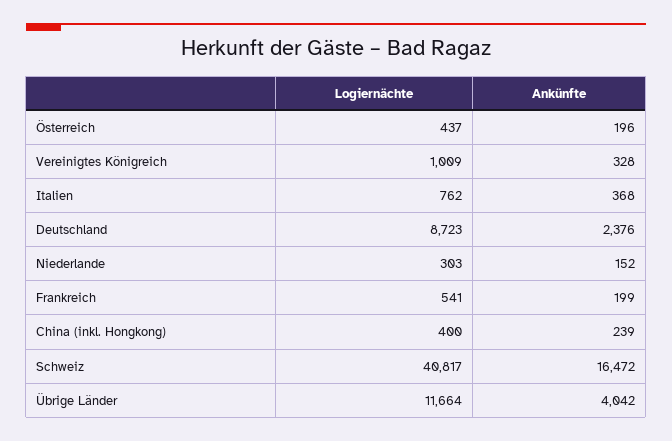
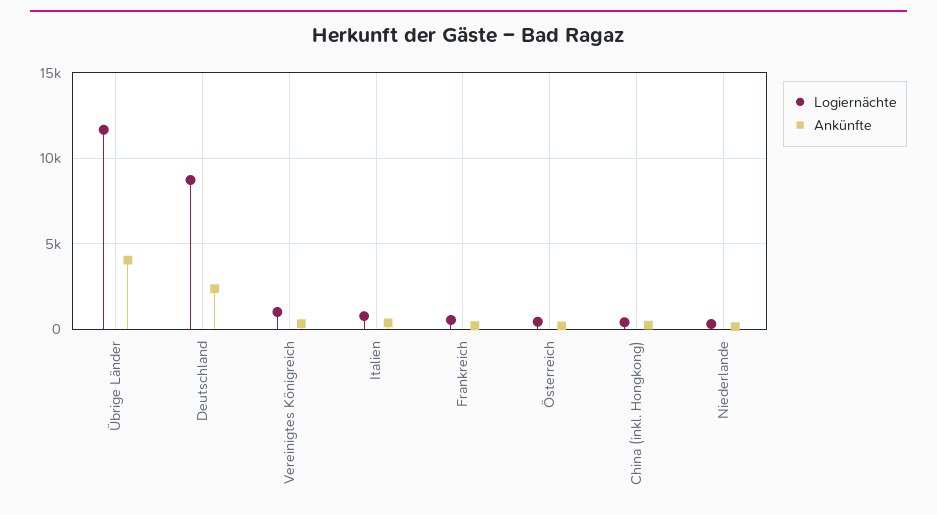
  {
    "Logiernächte": {
      "Österreich": 437,
      "Vereinigtes Königreich": 1009,
      "Italien": 762,
      "Deutschland": 8723,
      "Niederlande": 303,
      "Frankreich": 541,
      "China (inkl. Hongkong)": 400,
-     "Schweiz": 40817,
      "Übrige Länder": 11664
    },
    "Ankünfte": {
      "Österreich": 196,
      "Vereinigtes Königreich": 328,
      "Italien": 368,
      "Deutschland": 2376,
      "Niederlande": 152,
      "Frankreich": 199,
      "China (inkl. Hongkong)": 239,
-     "Schweiz": 16472,
      "Übrige Länder": 4042
    }
  }

